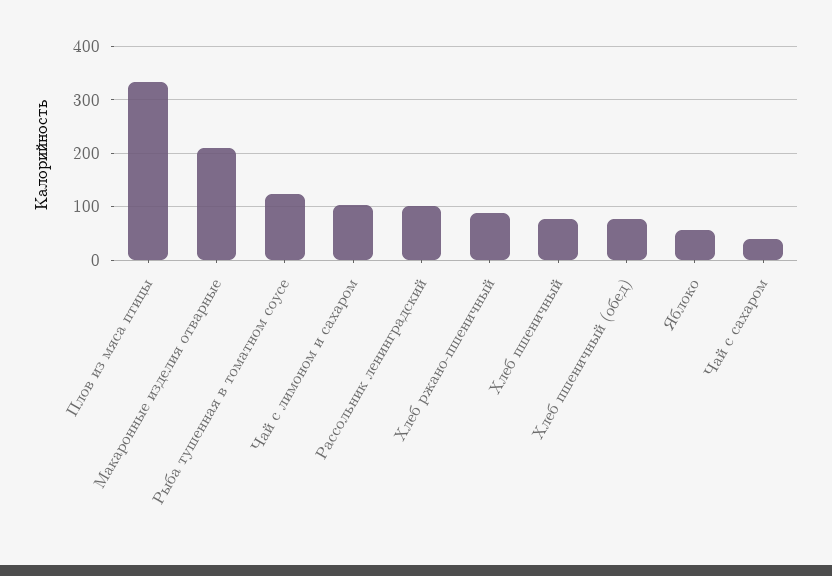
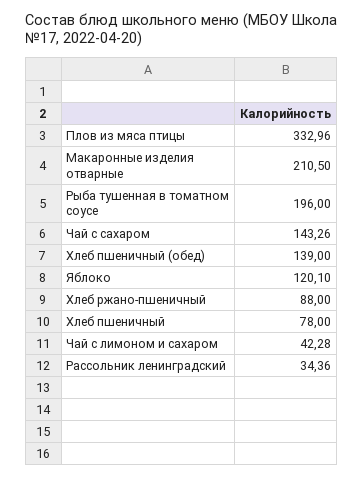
  {
    "Плов из мяса птицы": 332.96,
    "Макаронные изделия отварные": 210.5,
-   "Рыба тушенная в томатном соусе": 120,
+   "Рыба тушенная в томатном соусе": 196,
-   "Чай с лимоном и сахаром": 100,
+   "Чай с лимоном и сахаром": 42.28,
-   "Рассольник ленинградский": 100,
+   "Рассольник ленинградский": 34.36,
    "Хлеб ржано-пшеничный": 88,
    "Хлеб пшеничный": 78,
-   "Хлеб пшеничный (обед)": 80,
+   "Хлеб пшеничный (обед)": 139,
-   "Яблоко": 60,
+   "Яблоко": 120.1,
-   "Чай с сахаром": 40
+   "Чай с сахаром": 143.26
  }

